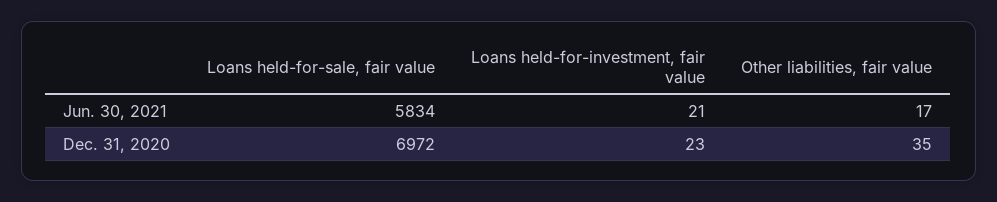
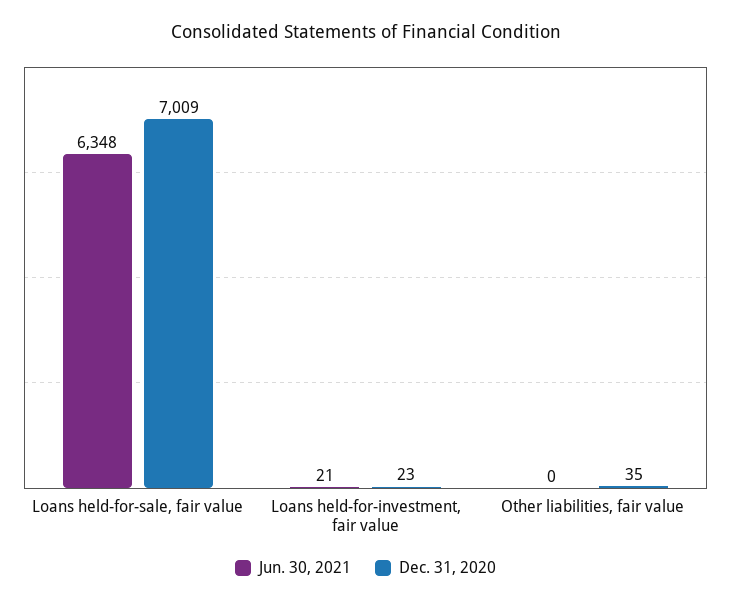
  {
    "Jun. 30, 2021": {
-     "Loans held-for-sale, fair value": 5834,
+     "Loans held-for-sale, fair value": 6348,
      "Loans held-for-investment, fair value": 21,
-     "Other liabilities, fair value": 17
+     "Other liabilities, fair value": 0
    },
    "Dec. 31, 2020": {
-     "Loans held-for-sale, fair value": 6972,
+     "Loans held-for-sale, fair value": 7009,
      "Loans held-for-investment, fair value": 23,
      "Other liabilities, fair value": 35
    }
  }

